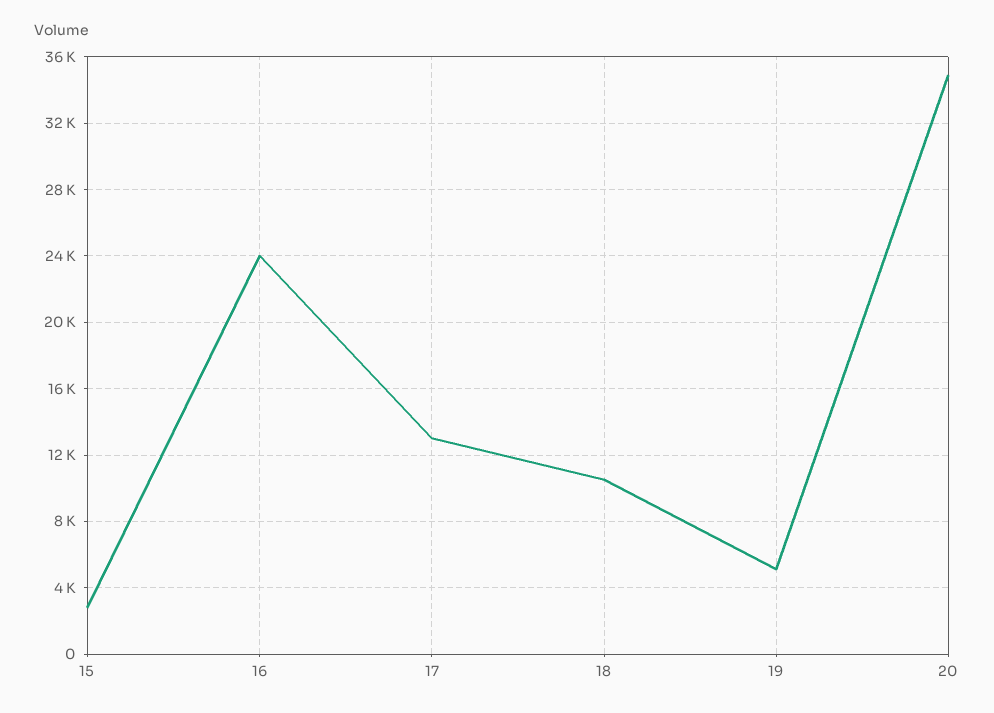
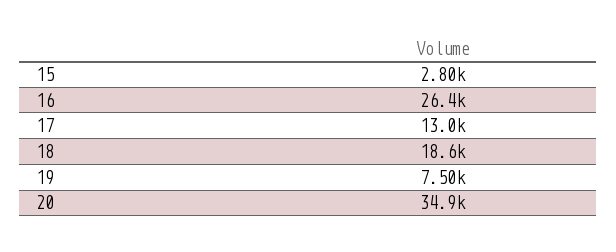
  {
    "15": 2800,
-   "16": 24000,
+   "16": 26400,
    "17": 13000,
-   "18": 10500,
+   "18": 18600,
-   "19": 5000,
+   "19": 7500,
    "20": 34900
  }

